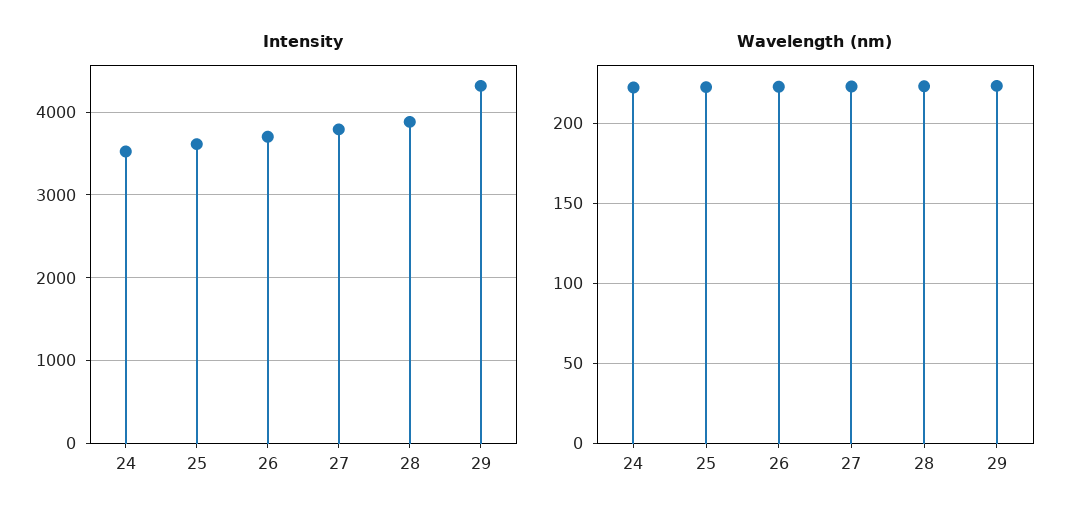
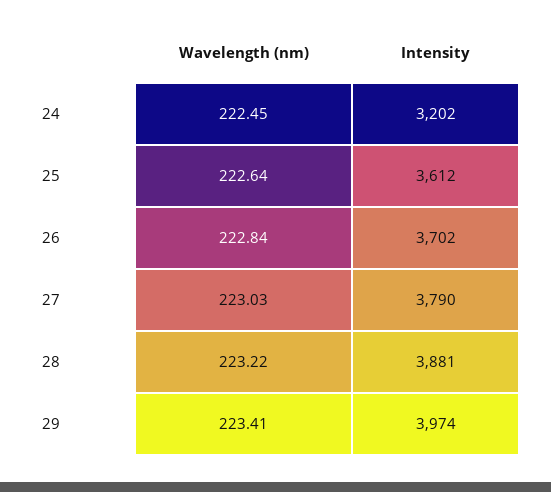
  {
    "Intensity": {
-     "24": 3500,
+     "24": 3202,
      "25": 3612,
      "26": 3702,
      "27": 3790,
      "28": 3881,
-     "29": 4300
+     "29": 3974
    },
    "Wavelength (nm)": {
      "24": 222.45,
      "25": 222.64,
      "26": 222.84,
      "27": 223.03,
      "28": 223.22,
      "29": 223.41
    }
  }

